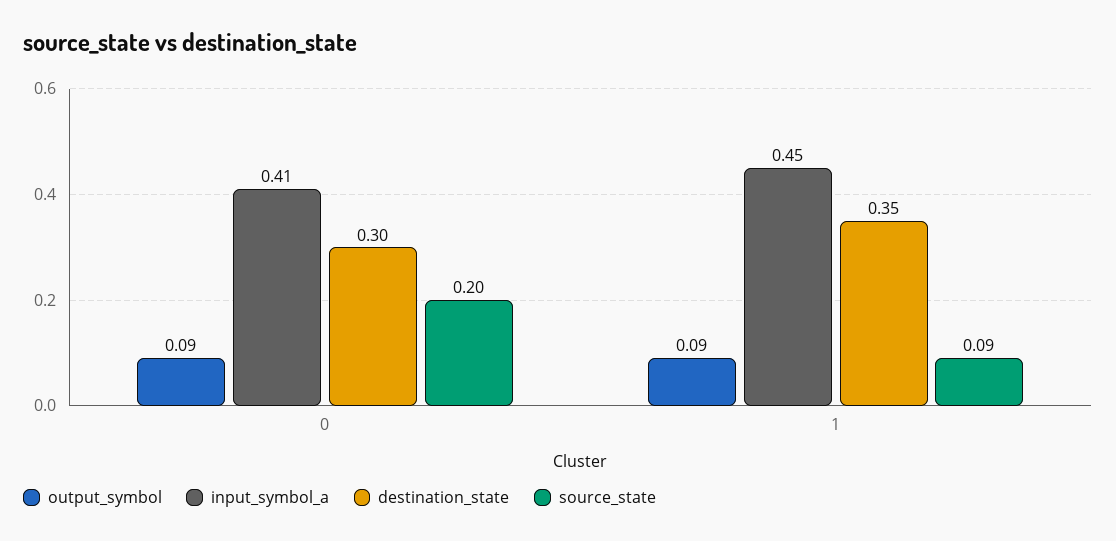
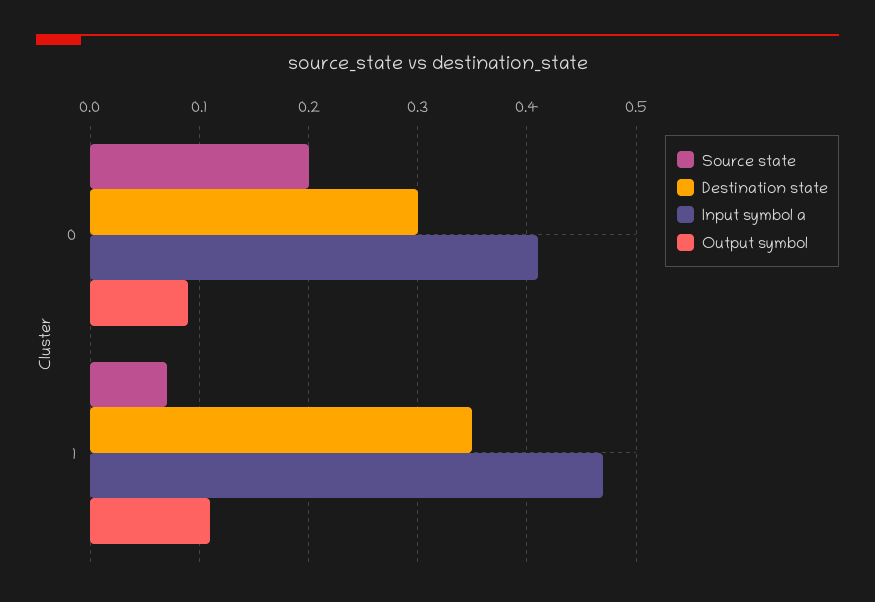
  {
    "output_symbol": {
      "0": 0.09,
-     "1": 0.09
+     "1": 0.11
    },
    "input_symbol_a": {
      "0": 0.41,
-     "1": 0.45
+     "1": 0.47
    },
    "destination_state": {
      "0": 0.3,
      "1": 0.35
    },
    "source_state": {
      "0": 0.2,
-     "1": 0.09
+     "1": 0.07
    }
  }

